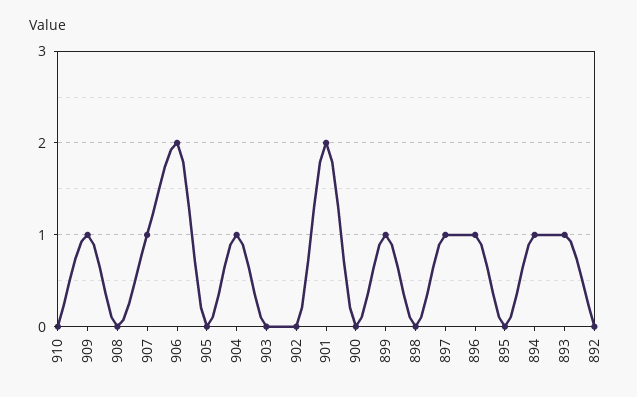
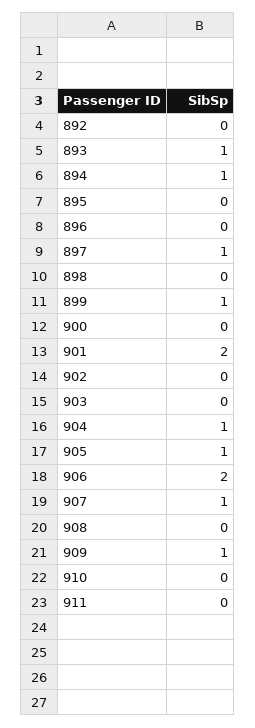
  {
    "910": 0,
    "909": 1,
    "908": 0,
    "907": 1,
    "906": 2,
-   "905": 0,
+   "905": 1,
    "904": 1,
    "903": 0,
    "902": 0,
    "901": 2,
    "900": 0,
    "899": 1,
    "898": 0,
    "897": 1,
-   "896": 1,
+   "896": 0,
    "895": 0,
    "894": 1,
    "893": 1,
-   "892": 0
+   "892": 0,
+   "911": 0
  }

